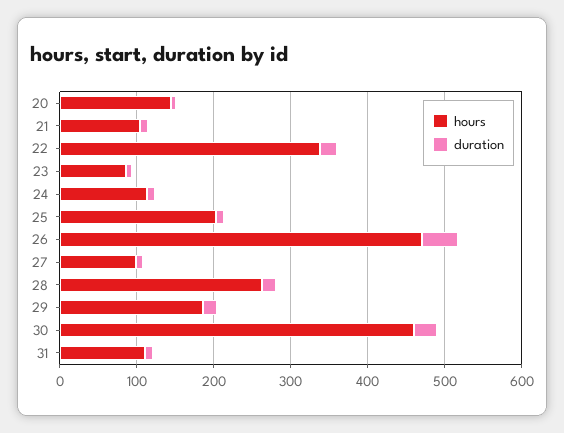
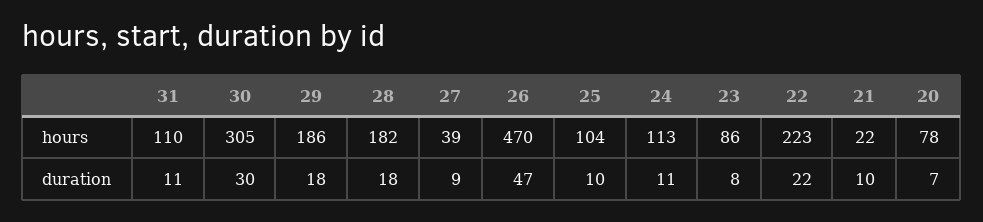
  {
    "hours": {
-     "20": 140,
+     "20": 78,
-     "21": 100,
+     "21": 22,
-     "22": 340,
+     "22": 223,
      "23": 86,
      "24": 113,
-     "25": 200,
+     "25": 104,
      "26": 470,
-     "27": 100,
+     "27": 39,
-     "28": 260,
+     "28": 182,
      "29": 186,
-     "30": 460,
+     "30": 305,
      "31": 110
    },
    "duration": {
      "20": 7,
      "21": 10,
      "22": 22,
      "23": 8,
      "24": 11,
      "25": 10,
      "26": 47,
      "27": 9,
      "28": 18,
      "29": 18,
      "30": 30,
      "31": 11
    }
  }

